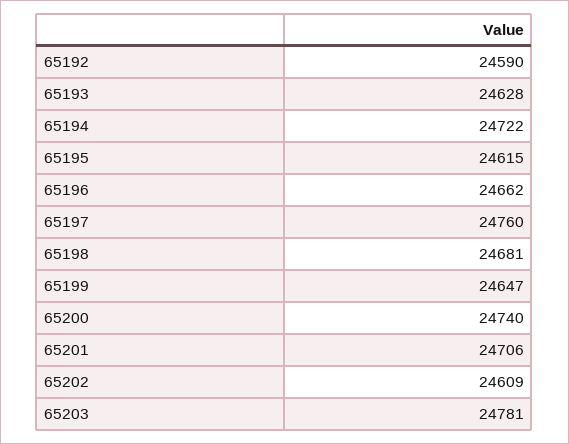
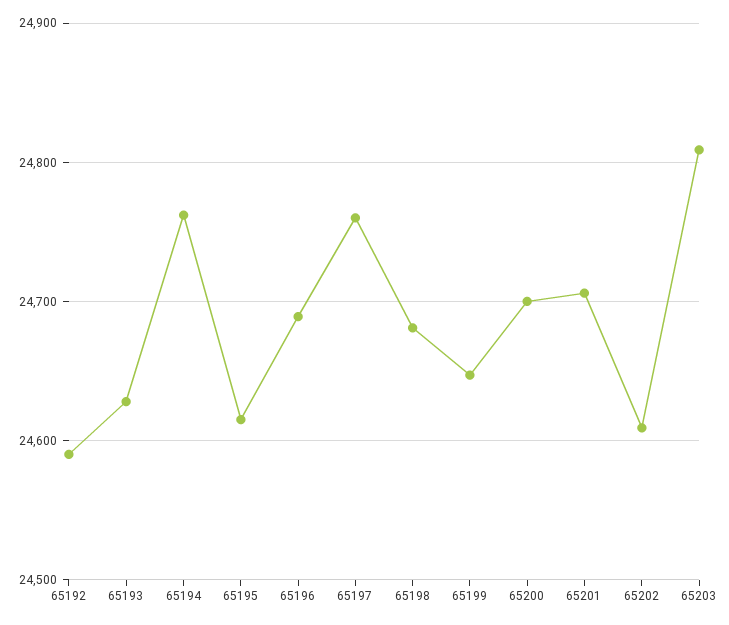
  {
    "65192": 24590,
    "65193": 24628,
-   "65194": 24722,
+   "65194": 24760,
    "65195": 24615,
-   "65196": 24662,
+   "65196": 24690,
    "65197": 24760,
    "65198": 24681,
    "65199": 24647,
-   "65200": 24740,
+   "65200": 24700,
    "65201": 24706,
    "65202": 24609,
-   "65203": 24781
+   "65203": 24810
  }

